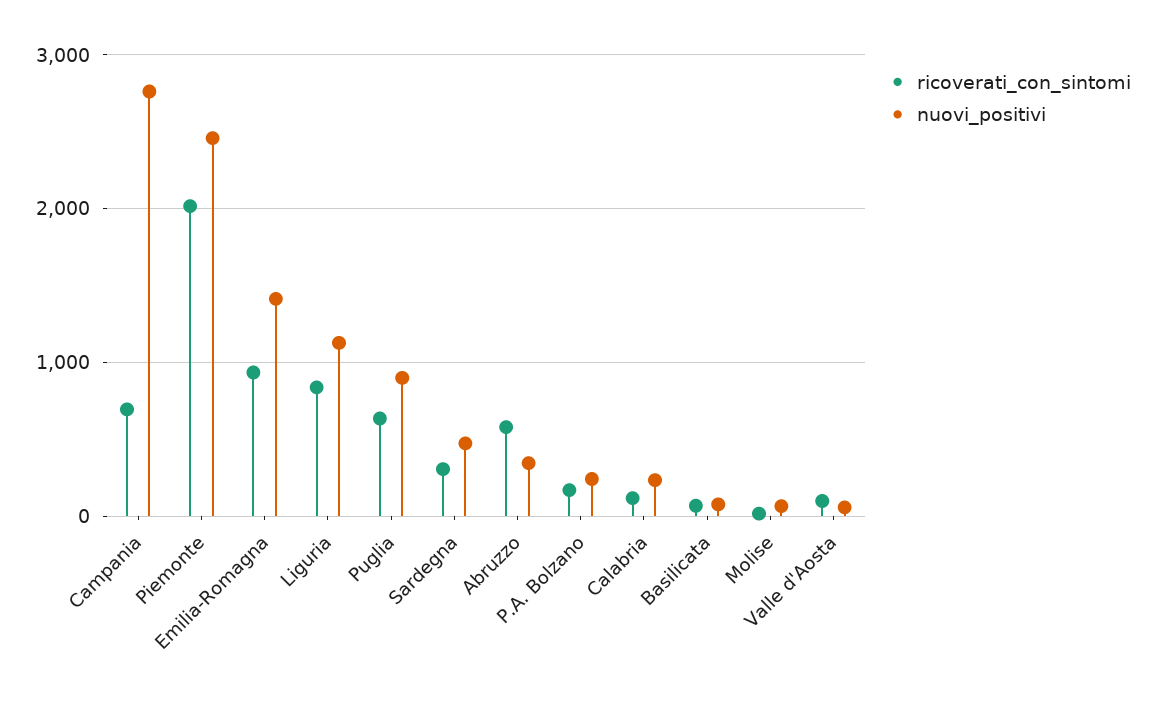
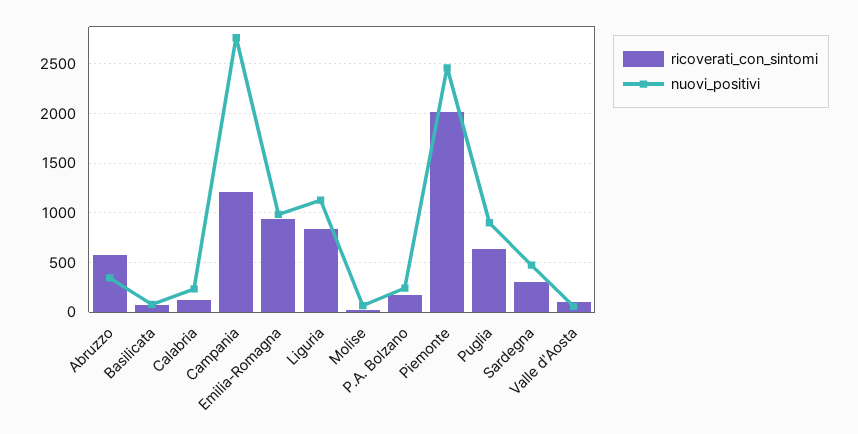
  {
    "ricoverati_con_sintomi": {
-     "Campania": 700,
+     "Campania": 1200,
      "Piemonte": 2000,
      "Emilia-Romagna": 900,
      "Liguria": 800,
      "Puglia": 600,
      "Sardegna": 300,
      "Abruzzo": 600,
      "P.A. Bolzano": 200,
      "Calabria": 100,
      "Basilicata": 100,
      "Molise": 0,
      "Valle d'Aosta": 100
    },
    "nuovi_positivi": {
      "Campania": 2800,
      "Piemonte": 2500,
-     "Emilia-Romagna": 1400,
+     "Emilia-Romagna": 1000,
      "Liguria": 1100,
      "Puglia": 900,
      "Sardegna": 500,
      "Abruzzo": 300,
      "P.A. Bolzano": 200,
      "Calabria": 200,
      "Basilicata": 100,
      "Molise": 100,
      "Valle d'Aosta": 100
    }
  }

